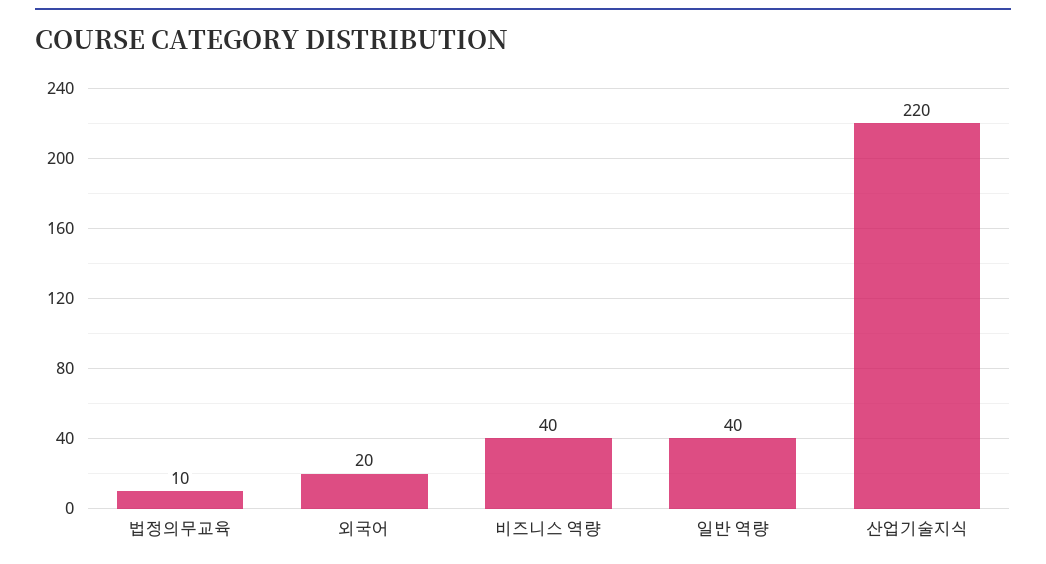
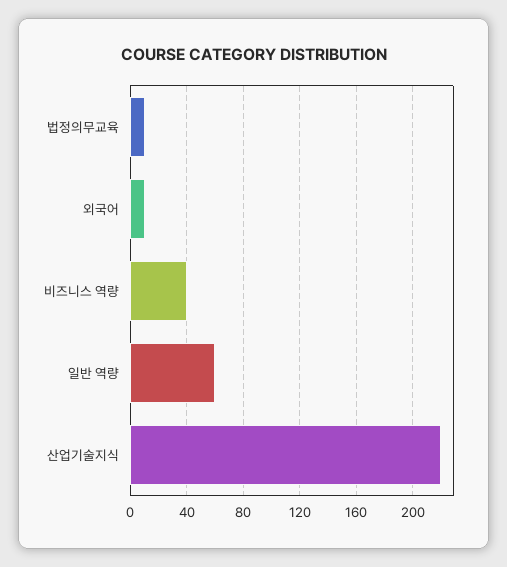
  {
    "법정의무교육": 10,
-   "외국어": 20,
+   "외국어": 10,
    "비즈니스 역량": 40,
-   "일반 역량": 40,
+   "일반 역량": 60,
    "산업기술지식": 220
  }

